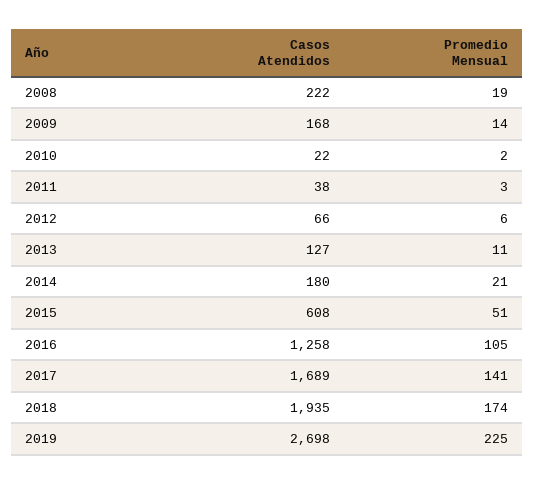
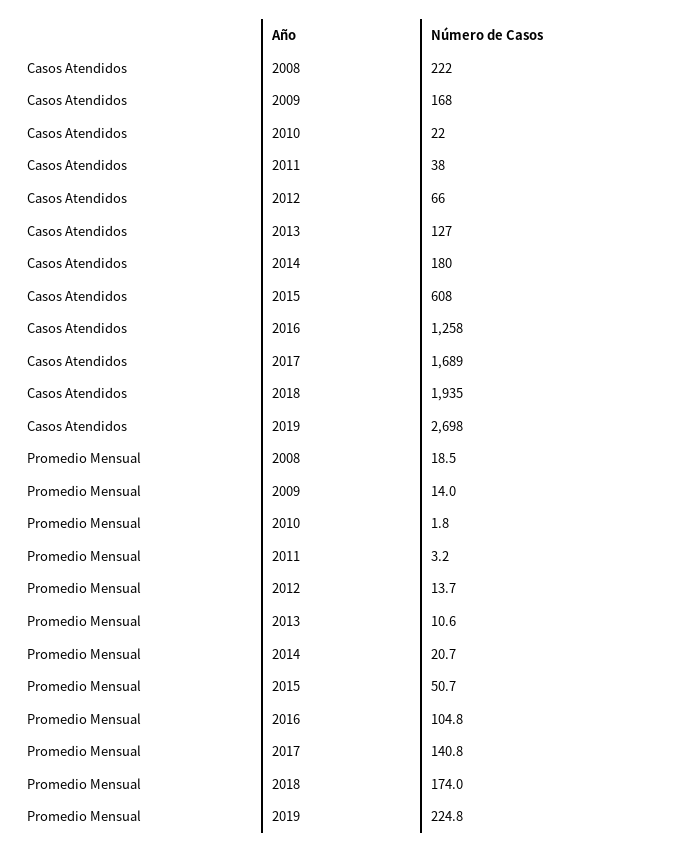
  {
    "Casos Atendidos": {
      "2008": 222,
      "2009": 168,
      "2010": 22,
      "2011": 38,
      "2012": 66,
      "2013": 127,
      "2014": 180,
      "2015": 608,
      "2016": 1258,
      "2017": 1689,
      "2018": 1935,
      "2019": 2698
    },
    "Promedio Mensual": {
      "2008": 18.5,
      "2009": 14,
      "2010": 1.8,
      "2011": 3.2,
-     "2012": 6,
+     "2012": 13.7,
      "2013": 10.6,
      "2014": 20.7,
      "2015": 50.7,
      "2016": 104.8,
      "2017": 140.8,
      "2018": 174,
      "2019": 224.8
    }
  }

